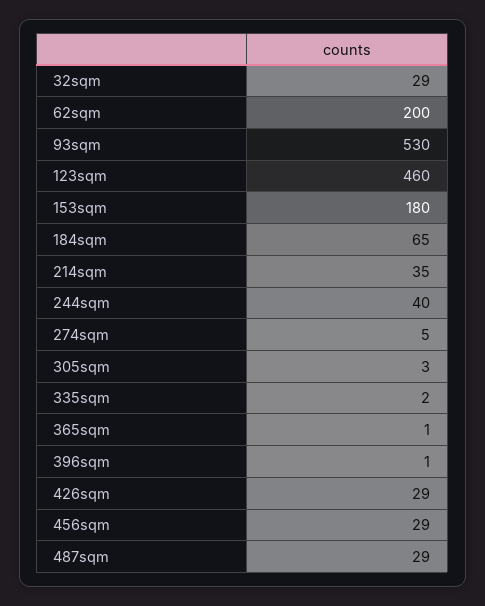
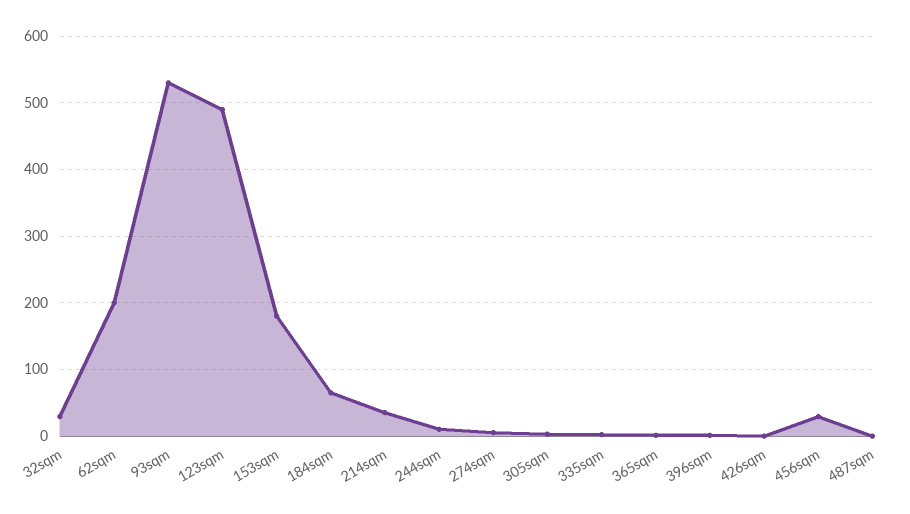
  {
    "32sqm": 29,
    "62sqm": 200,
    "93sqm": 530,
-   "123sqm": 460,
+   "123sqm": 490,
    "153sqm": 180,
    "184sqm": 65,
    "214sqm": 35,
-   "244sqm": 40,
+   "244sqm": 10,
    "274sqm": 5,
    "305sqm": 3,
    "335sqm": 2,
    "365sqm": 1,
    "396sqm": 1,
-   "426sqm": 29,
+   "426sqm": 0,
    "456sqm": 29,
-   "487sqm": 29
+   "487sqm": 0
  }

